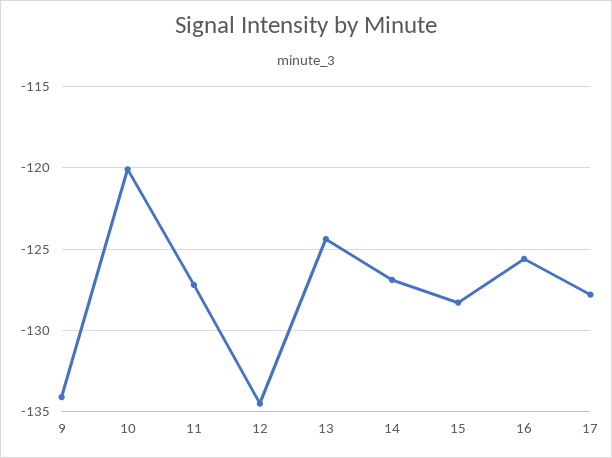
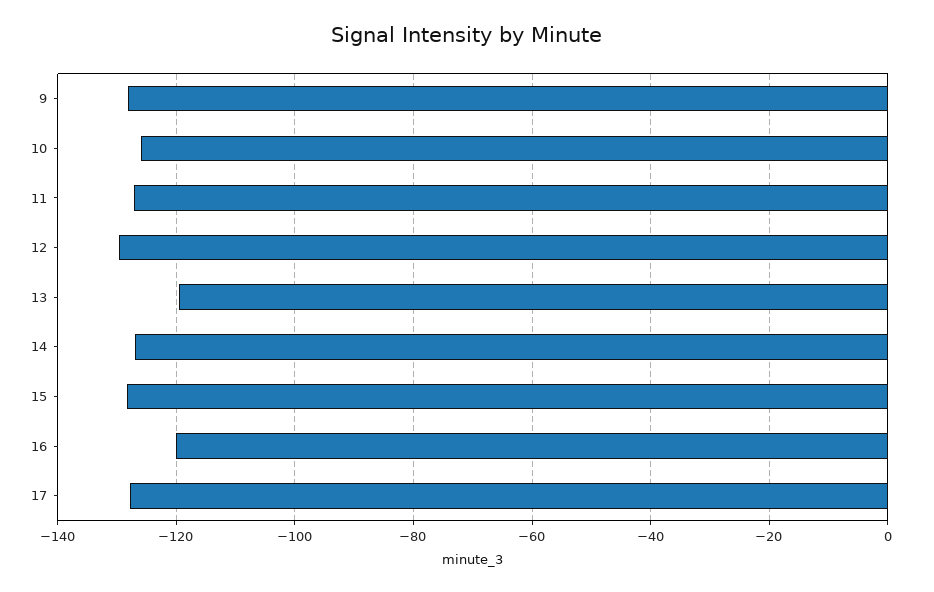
  {
-   "9": -134,
+   "9": -128,
-   "10": -120,
+   "10": -126,
    "11": -127,
-   "12": -134.5,
+   "12": -130,
-   "13": -124.5,
+   "13": -120,
    "14": -127,
    "15": -128.5,
-   "16": -125.5,
+   "16": -120,
    "17": -128
  }

